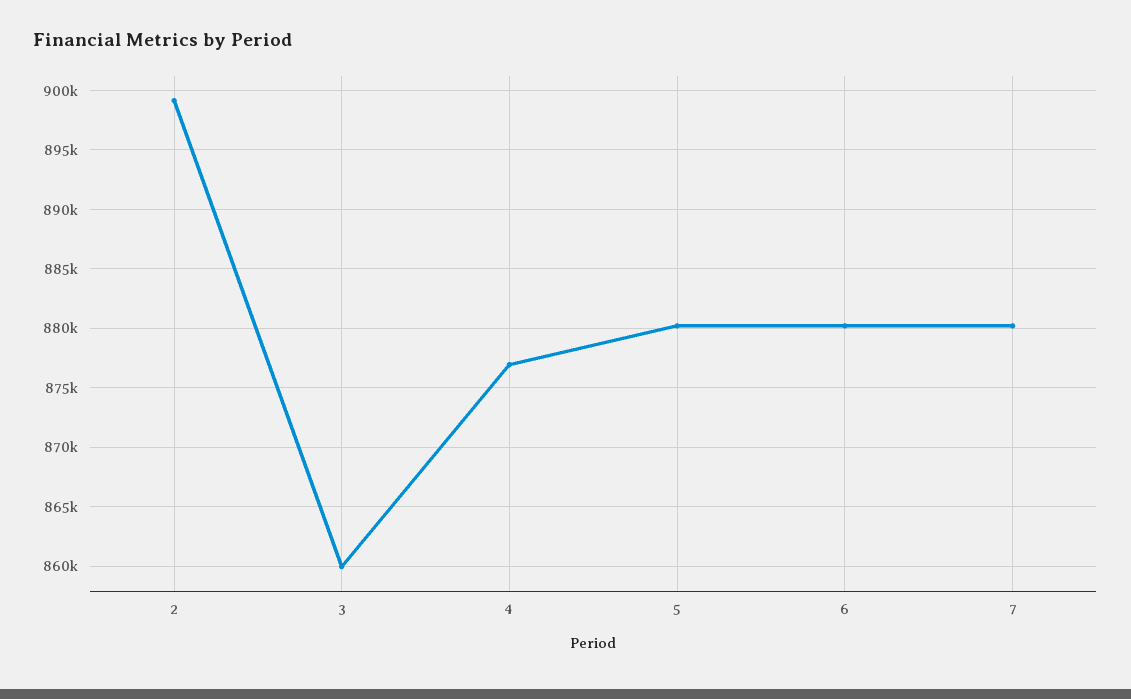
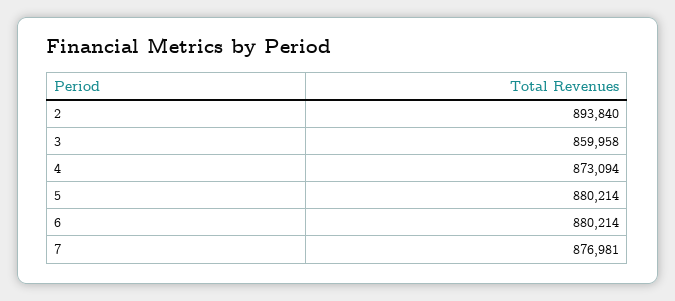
  {
-   "2": 899000,
+   "2": 893840,
    "3": 859958,
-   "4": 877000,
+   "4": 873094,
    "5": 880214,
    "6": 880214,
-   "7": 880000
+   "7": 876981
  }

